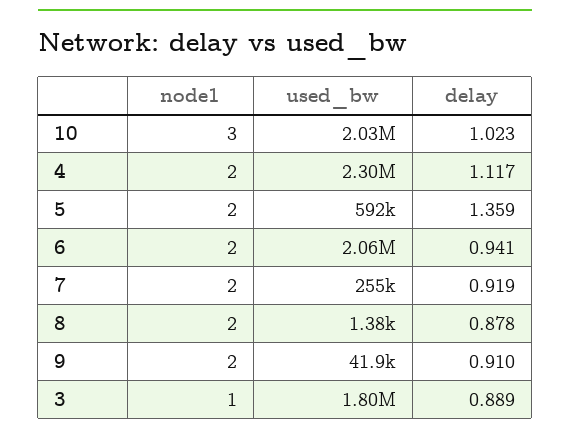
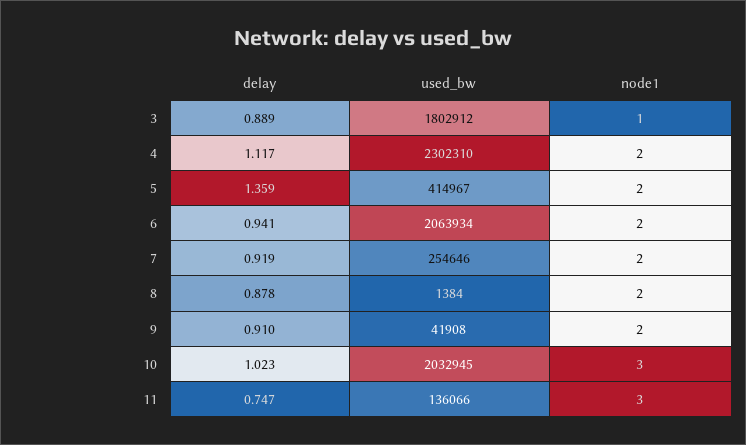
  {
    "node1": {
      "10": 3,
      "4": 2,
      "5": 2,
      "6": 2,
      "7": 2,
      "8": 2,
      "9": 2,
-     "3": 1
+     "3": 1,
+     "11": 3
    },
    "used_bw": {
      "10": 2032945,
      "4": 2302310,
-     "5": 592000,
+     "5": 414967,
      "6": 2063934,
      "7": 254646,
      "8": 1384,
      "9": 41908,
-     "3": 1802912
+     "3": 1802912,
+     "11": 136066
    },
    "delay": {
      "10": 1.023,
      "4": 1.117,
      "5": 1.359,
      "6": 0.941,
      "7": 0.919,
      "8": 0.878,
      "9": 0.91,
-     "3": 0.889
+     "3": 0.889,
+     "11": 0.747
    }
  }

